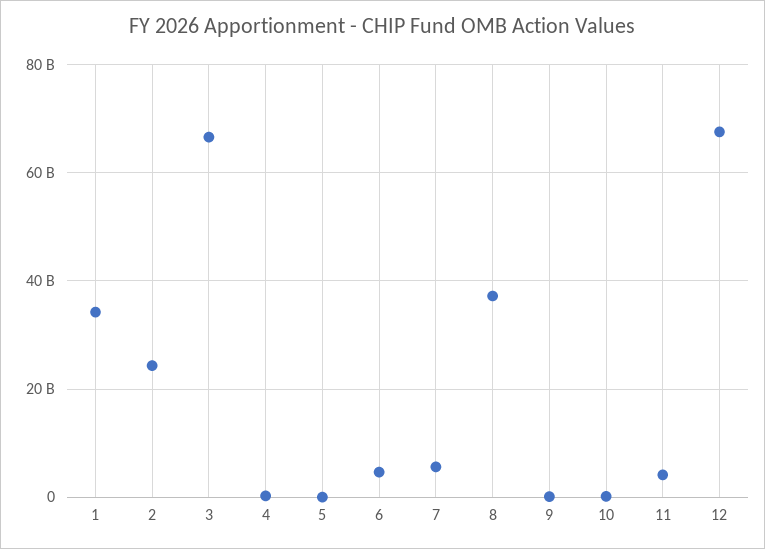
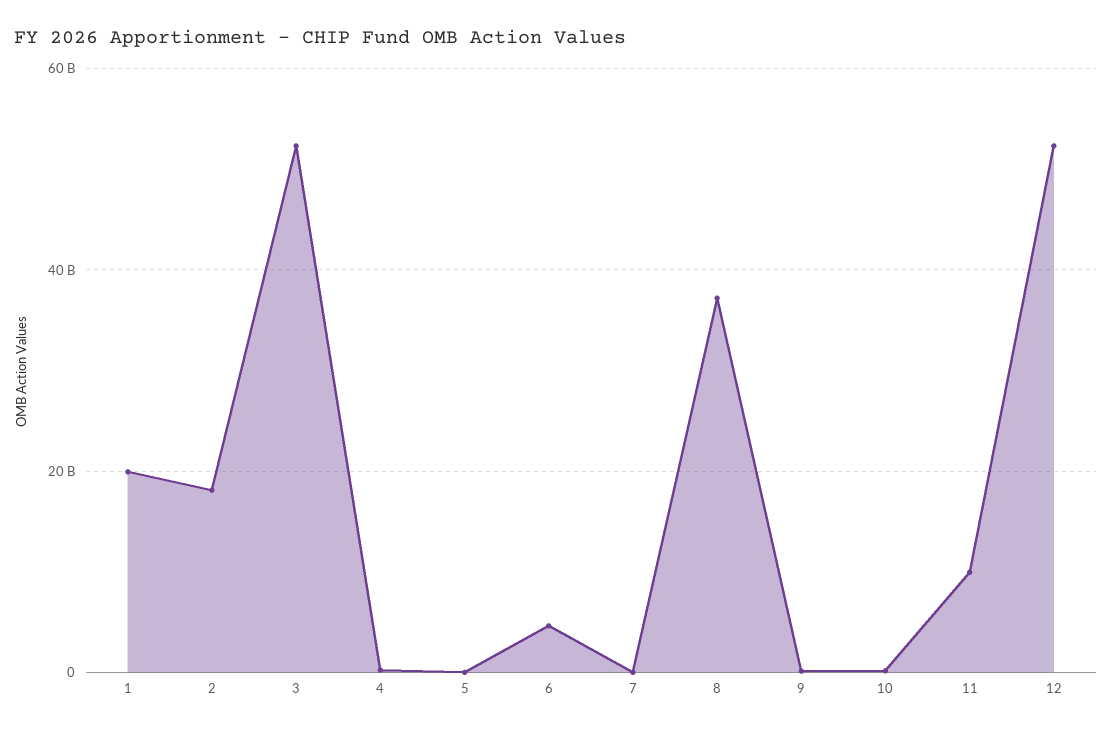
  {
-   "1": 34000000000,
+   "1": 20000000000,
-   "2": 24000000000,
+   "2": 18000000000,
-   "3": 66000000000,
+   "3": 52000000000,
    "4": 0,
    "5": 0,
    "6": 4000000000,
-   "7": 6000000000,
+   "7": 0,
    "8": 38000000000,
    "9": 0,
    "10": 0,
-   "11": 4000000000,
+   "11": 10000000000,
-   "12": 68000000000
+   "12": 52000000000
  }

